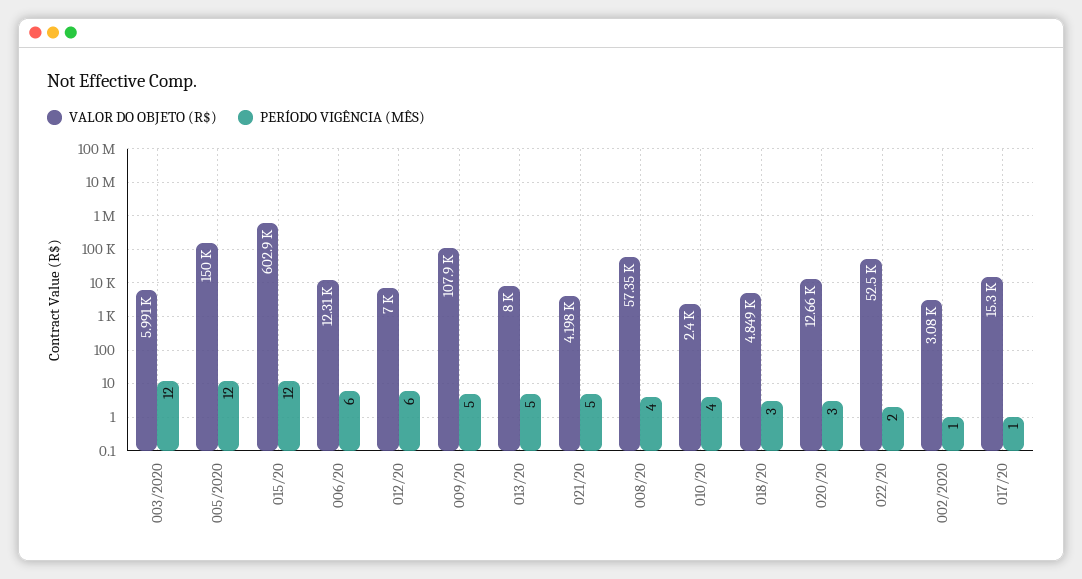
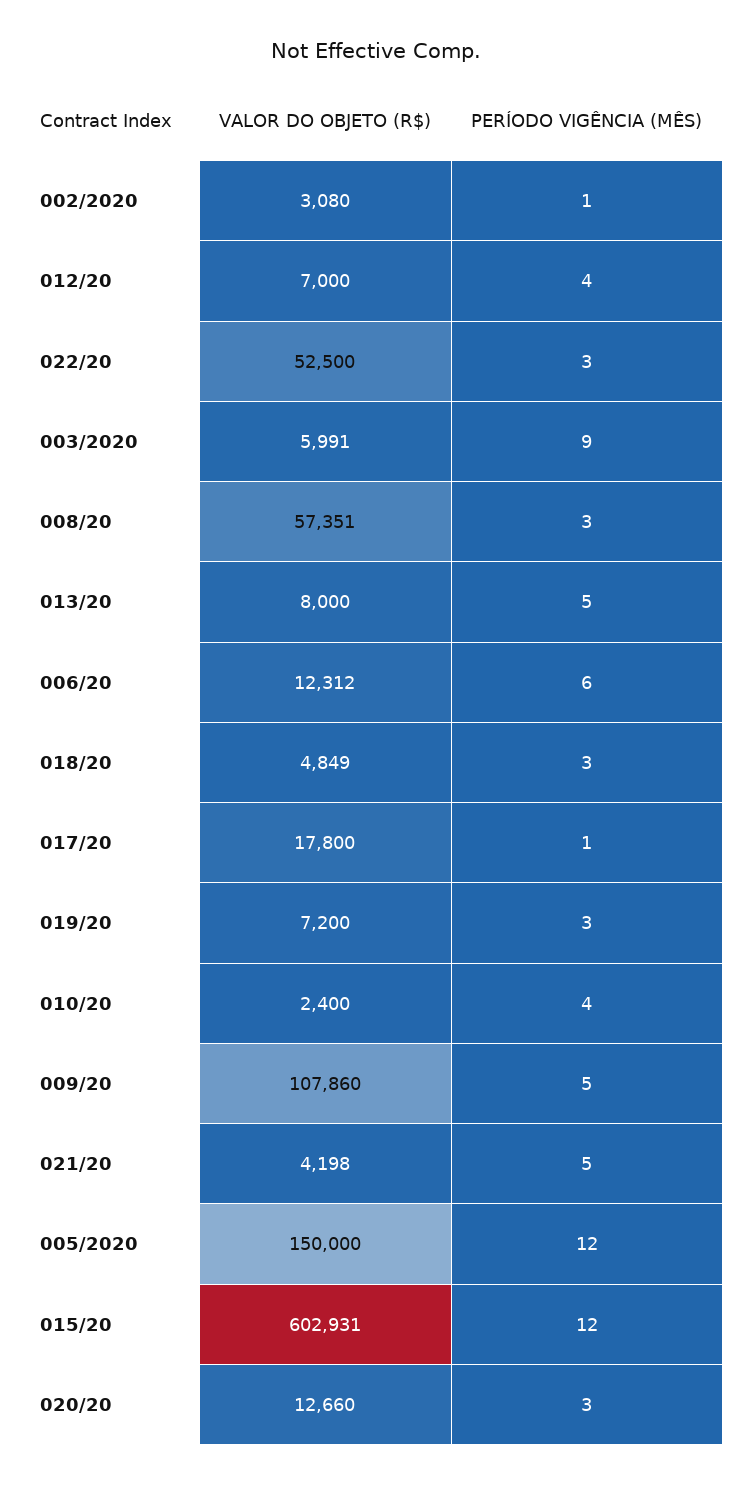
  {
    "VALOR DO OBJETO (R$)": {
      "003/2020": 5991,
      "005/2020": 150000,
      "015/20": 602931,
      "006/20": 12312,
      "012/20": 7000,
      "009/20": 107860,
      "013/20": 8000,
      "021/20": 4198,
      "008/20": 57351,
      "010/20": 2400,
      "018/20": 4849,
      "020/20": 12660,
      "022/20": 52500,
      "002/2020": 3080,
-     "017/20": 15300
+     "017/20": 17800,
+     "019/20": 7200
    },
    "PERÍODO VIGÊNCIA (MÊS)": {
-     "003/2020": 12,
+     "003/2020": 9,
      "005/2020": 12,
      "015/20": 12,
      "006/20": 6,
-     "012/20": 6,
+     "012/20": 4,
      "009/20": 5,
      "013/20": 5,
      "021/20": 5,
-     "008/20": 4,
+     "008/20": 3,
      "010/20": 4,
      "018/20": 3,
      "020/20": 3,
-     "022/20": 2,
+     "022/20": 3,
      "002/2020": 1,
-     "017/20": 1
+     "017/20": 1,
+     "019/20": 3
    }
  }

